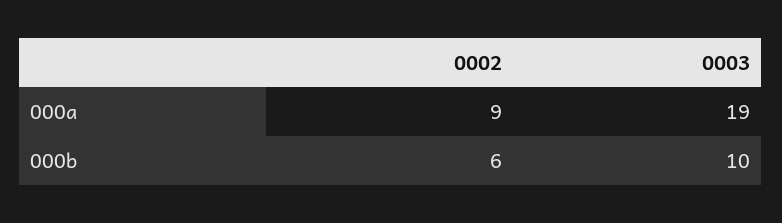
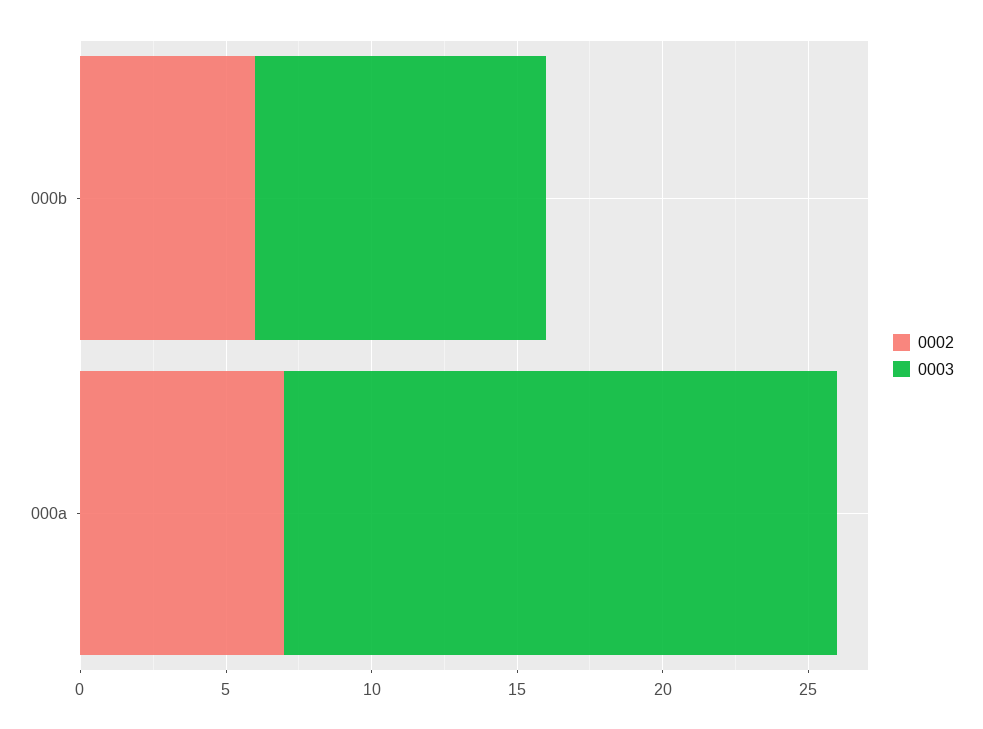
  {
    "0002": {
-     "000a": 9,
+     "000a": 7,
      "000b": 6
    },
    "0003": {
      "000a": 19,
      "000b": 10
    }
  }

